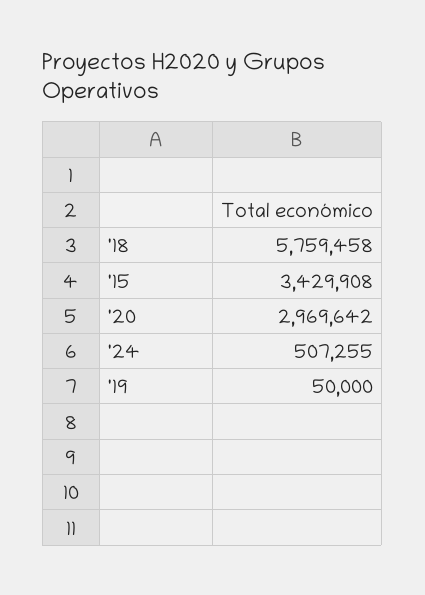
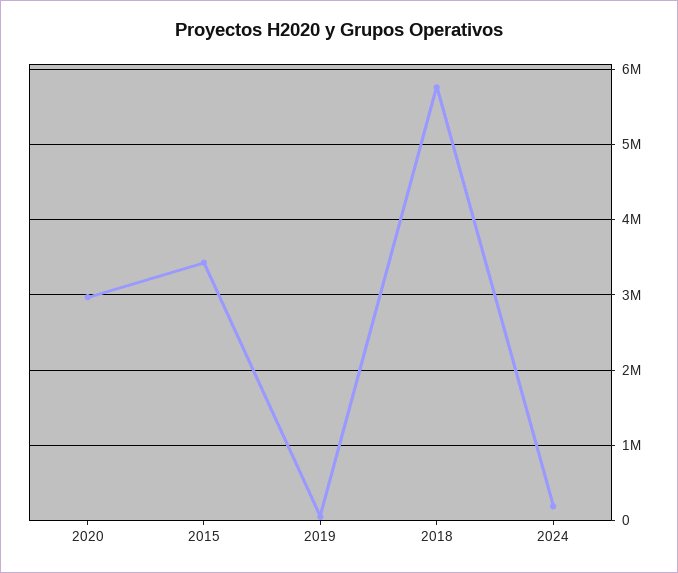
  {
    "'18": 5759458,
    "'15": 3429908,
    "'20": 2969642,
-   "'24": 507255,
+   "'24": 200000,
    "'19": 50000
  }

